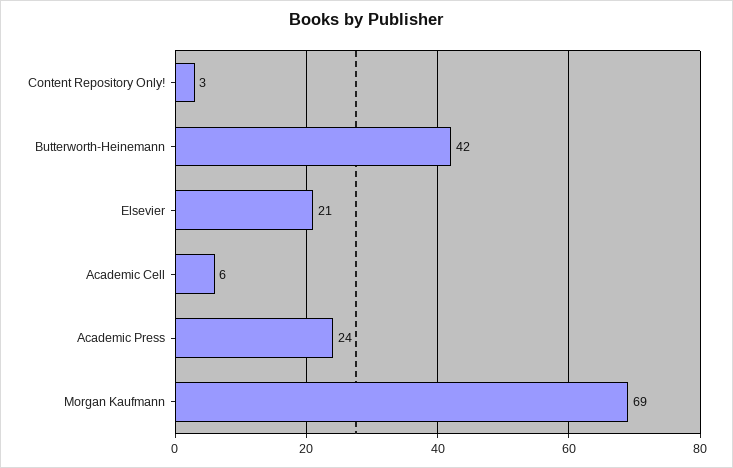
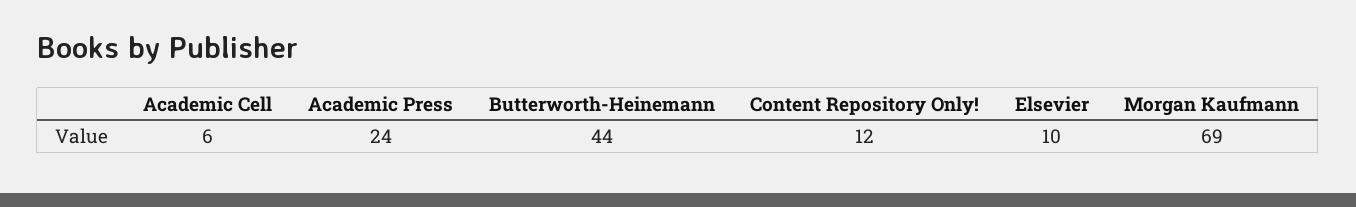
  {
-   "Content Repository Only!": 3,
+   "Content Repository Only!": 12,
-   "Butterworth-Heinemann": 42,
+   "Butterworth-Heinemann": 44,
-   "Elsevier": 21,
+   "Elsevier": 10,
    "Academic Cell": 6,
    "Academic Press": 24,
    "Morgan Kaufmann": 69
  }

